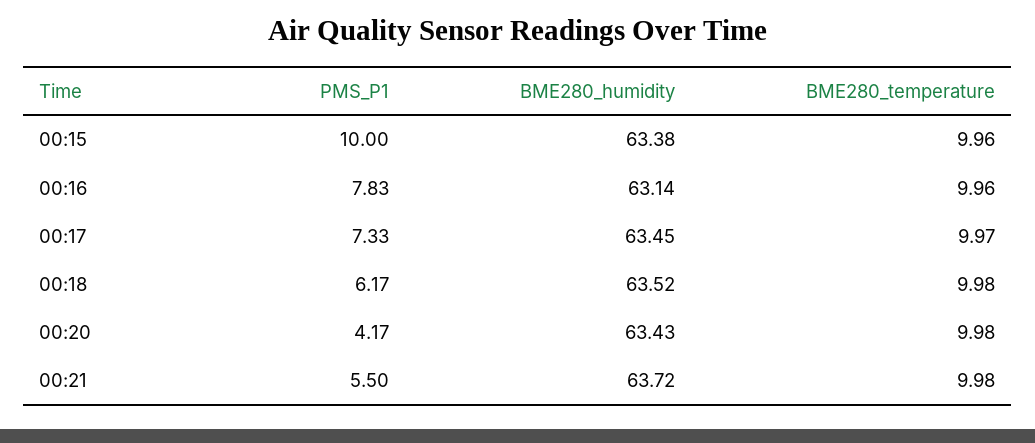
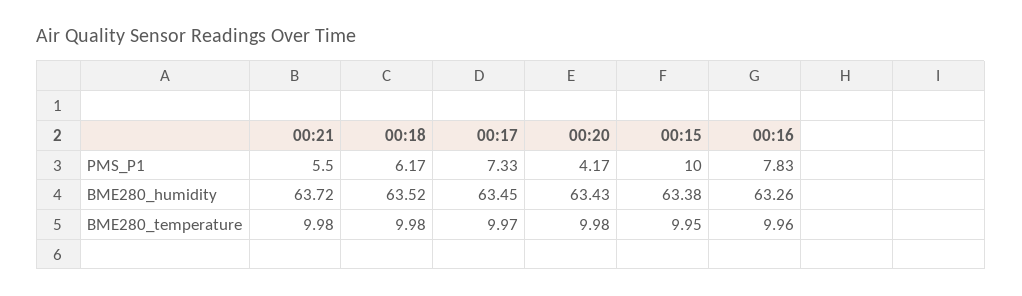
  {
    "PMS_P1": {
      "00:15": 10,
      "00:16": 7.83,
      "00:17": 7.33,
      "00:18": 6.17,
      "00:20": 4.17,
      "00:21": 5.5
    },
    "BME280_humidity": {
      "00:15": 63.38,
-     "00:16": 63.14,
+     "00:16": 63.26,
      "00:17": 63.45,
      "00:18": 63.52,
      "00:20": 63.43,
      "00:21": 63.72
    },
    "BME280_temperature": {
-     "00:15": 9.96,
+     "00:15": 9.95,
      "00:16": 9.96,
      "00:17": 9.97,
      "00:18": 9.98,
      "00:20": 9.98,
      "00:21": 9.98
    }
  }

